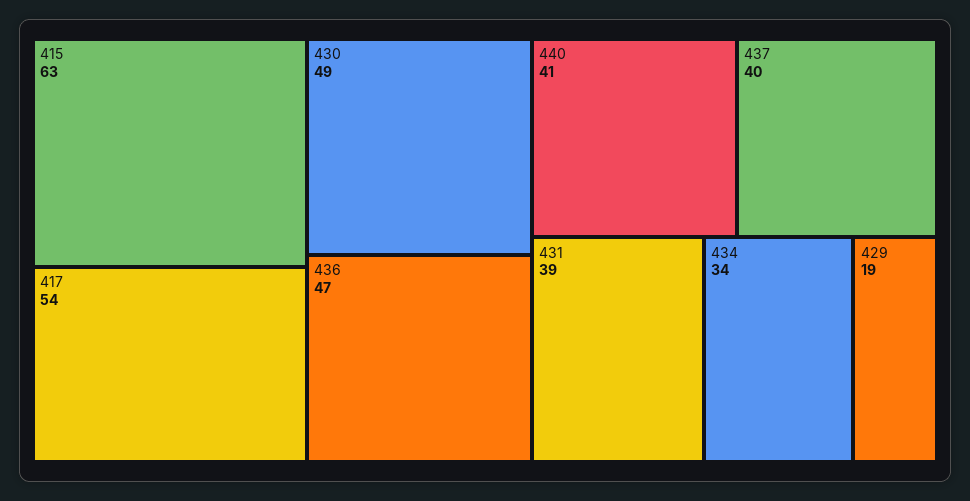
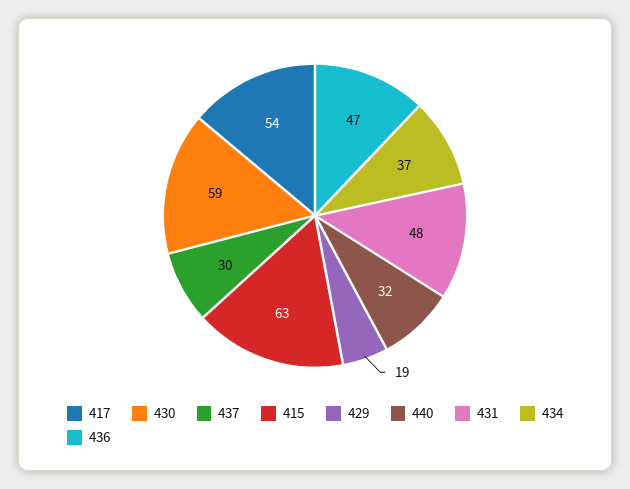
  {
    "415": 63,
    "417": 54,
-   "430": 49,
+   "430": 59,
    "436": 47,
-   "440": 41,
+   "440": 32,
-   "437": 40,
+   "437": 30,
-   "431": 39,
+   "431": 48,
-   "434": 34,
+   "434": 37,
    "429": 19
  }

